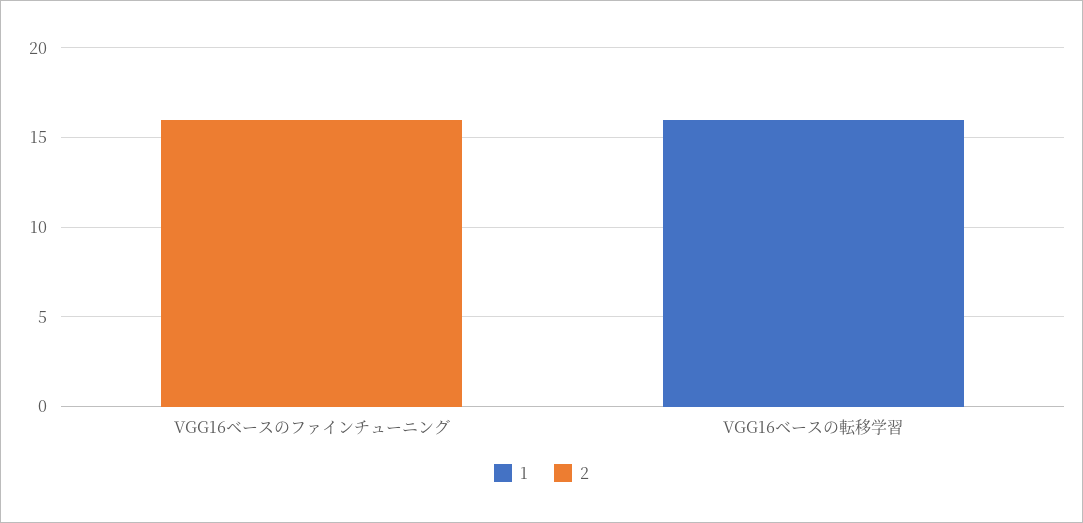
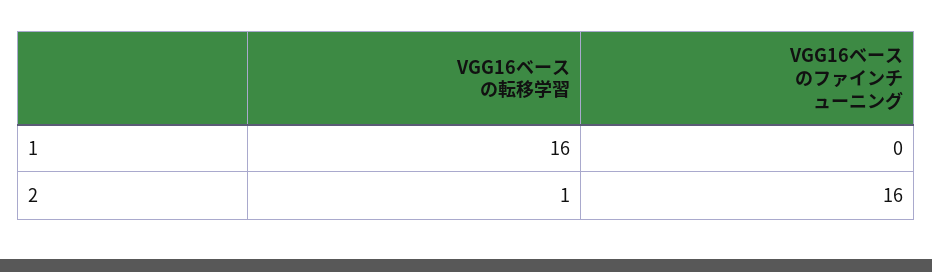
  {
    "1": {
      "VGG16ベースのファインチューニング": 0,
      "VGG16ベースの転移学習": 16
    },
    "2": {
      "VGG16ベースのファインチューニング": 16,
-     "VGG16ベースの転移学習": 0
+     "VGG16ベースの転移学習": 1
    }
  }

